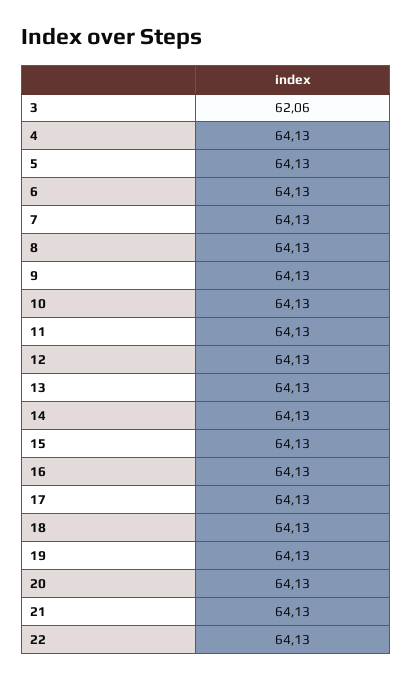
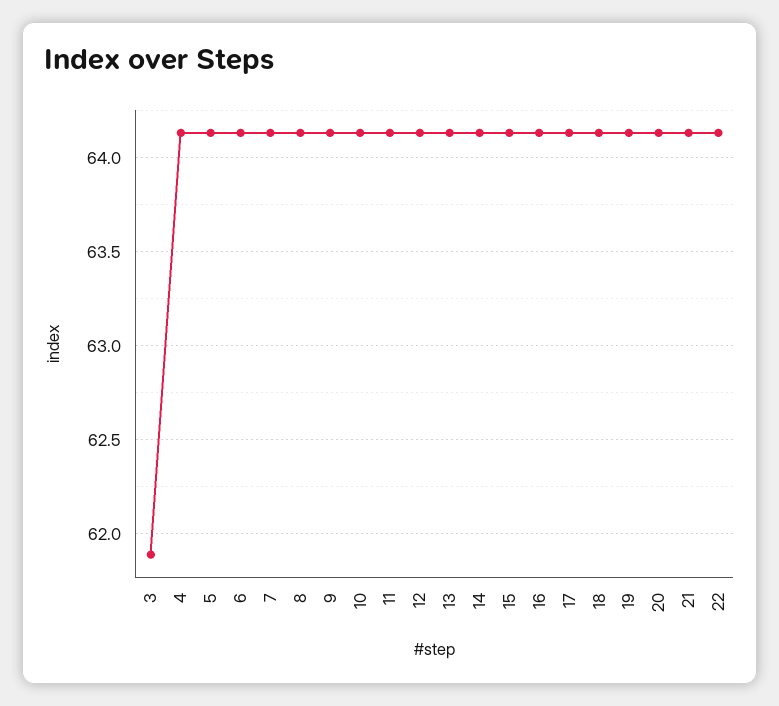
  {
-   "3": 62.06,
+   "3": 61.9,
    "4": 64.13,
    "5": 64.13,
    "6": 64.13,
    "7": 64.13,
    "8": 64.13,
    "9": 64.13,
    "10": 64.13,
    "11": 64.13,
    "12": 64.13,
    "13": 64.13,
    "14": 64.13,
    "15": 64.13,
    "16": 64.13,
    "17": 64.13,
    "18": 64.13,
    "19": 64.13,
    "20": 64.13,
    "21": 64.13,
    "22": 64.13
  }

